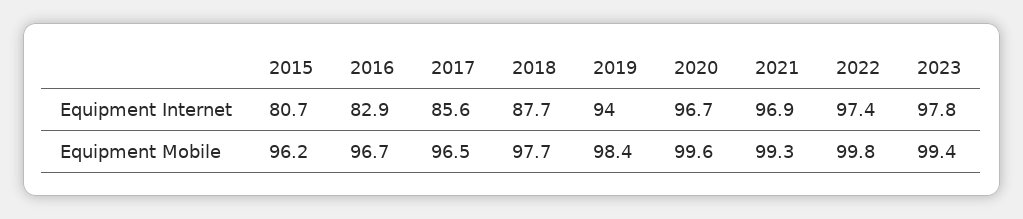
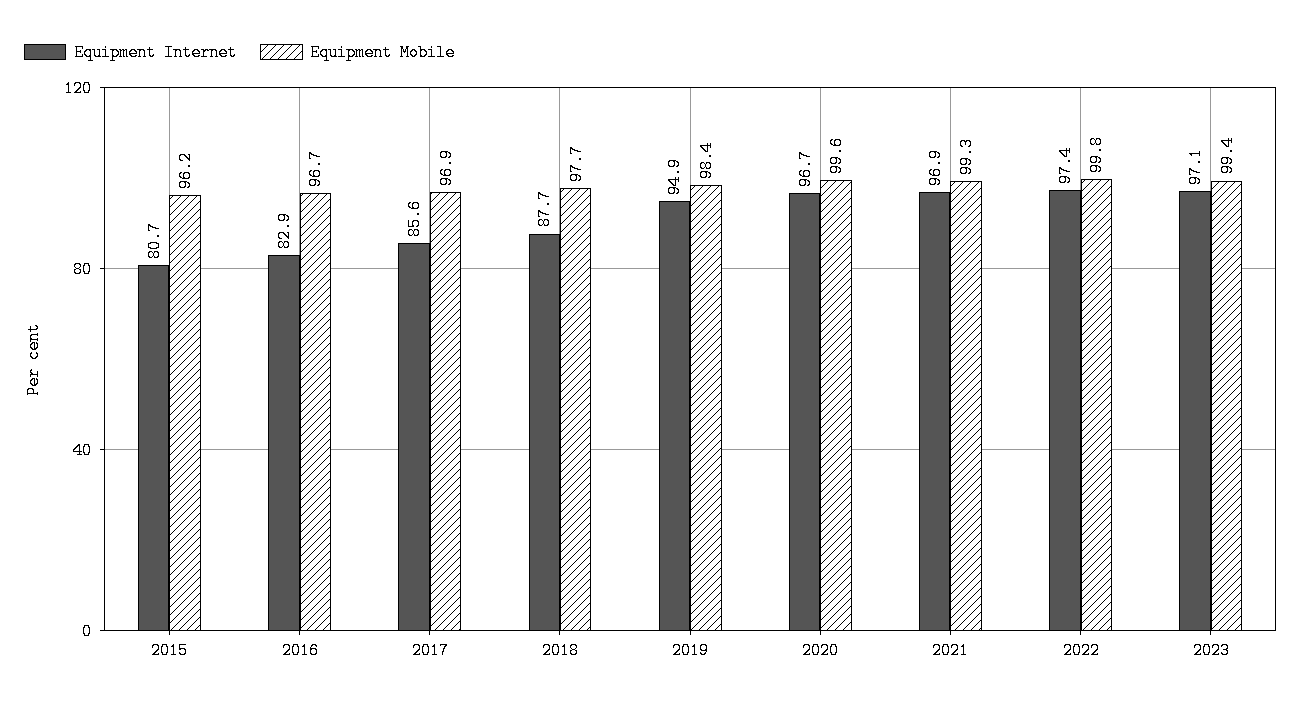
  {
    "Equipment Internet": {
      "2015": 80.7,
      "2016": 82.9,
      "2017": 85.6,
      "2018": 87.7,
-     "2019": 94,
+     "2019": 94.9,
      "2020": 96.7,
      "2021": 96.9,
      "2022": 97.4,
-     "2023": 97.8
+     "2023": 97.1
    },
    "Equipment Mobile": {
      "2015": 96.2,
      "2016": 96.7,
-     "2017": 96.5,
+     "2017": 96.9,
      "2018": 97.7,
      "2019": 98.4,
      "2020": 99.6,
      "2021": 99.3,
      "2022": 99.8,
      "2023": 99.4
    }
  }

